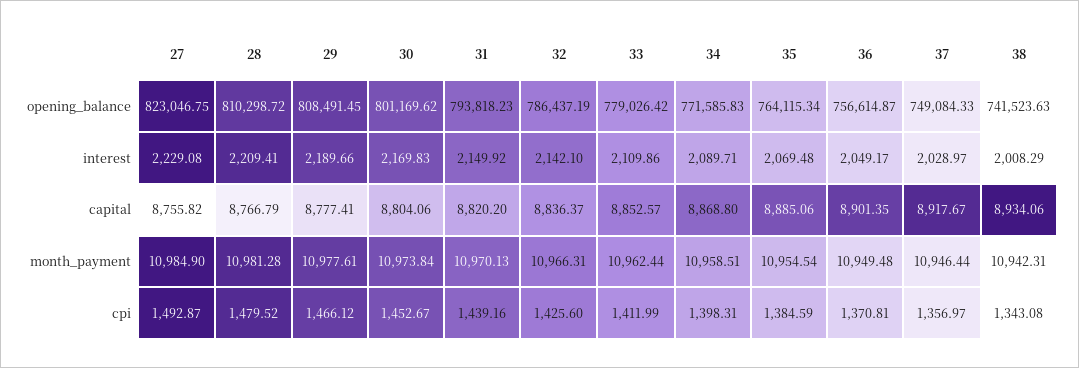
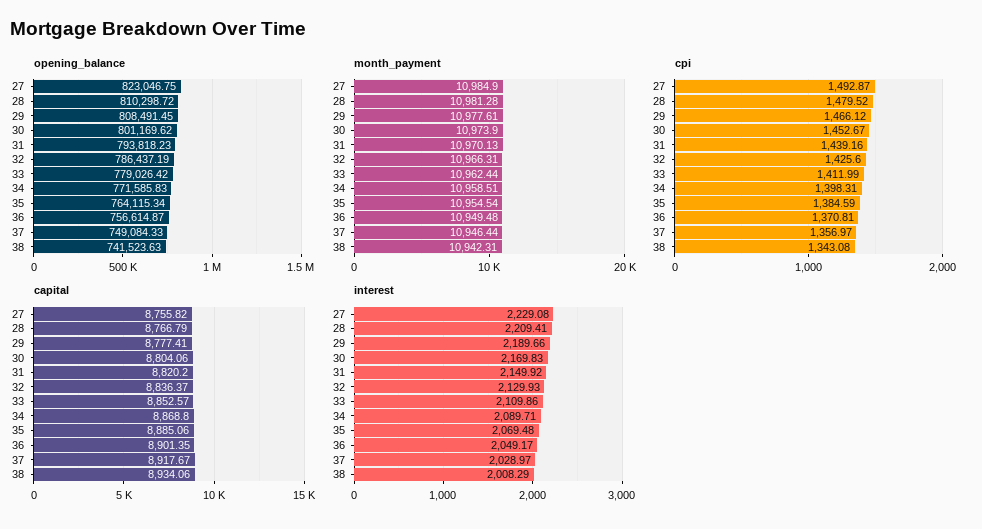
  {
    "opening_balance": {
      "27": 823046.75,
      "28": 810298.72,
      "29": 808491.45,
      "30": 801169.62,
      "31": 793818.23,
      "32": 786437.19,
      "33": 779026.42,
      "34": 771585.83,
      "35": 764115.34,
      "36": 756614.87,
      "37": 749084.33,
      "38": 741523.63
    },
    "interest": {
      "27": 2229.08,
      "28": 2209.41,
      "29": 2189.66,
      "30": 2169.83,
      "31": 2149.92,
-     "32": 2142.1,
+     "32": 2129.93,
      "33": 2109.86,
      "34": 2089.71,
      "35": 2069.48,
      "36": 2049.17,
      "37": 2028.97,
      "38": 2008.29
    },
    "capital": {
      "27": 8755.82,
      "28": 8766.79,
      "29": 8777.41,
      "30": 8804.06,
      "31": 8820.2,
      "32": 8836.37,
      "33": 8852.57,
      "34": 8868.8,
      "35": 8885.06,
      "36": 8901.35,
      "37": 8917.67,
      "38": 8934.06
    },
    "month_payment": {
      "27": 10984.9,
      "28": 10981.28,
      "29": 10977.61,
-     "30": 10973.84,
+     "30": 10973.9,
      "31": 10970.13,
      "32": 10966.31,
      "33": 10962.44,
      "34": 10958.51,
      "35": 10954.54,
      "36": 10949.48,
      "37": 10946.44,
      "38": 10942.31
    },
    "cpi": {
      "27": 1492.87,
      "28": 1479.52,
      "29": 1466.12,
      "30": 1452.67,
      "31": 1439.16,
      "32": 1425.6,
      "33": 1411.99,
      "34": 1398.31,
      "35": 1384.59,
      "36": 1370.81,
      "37": 1356.97,
      "38": 1343.08
    }
  }

